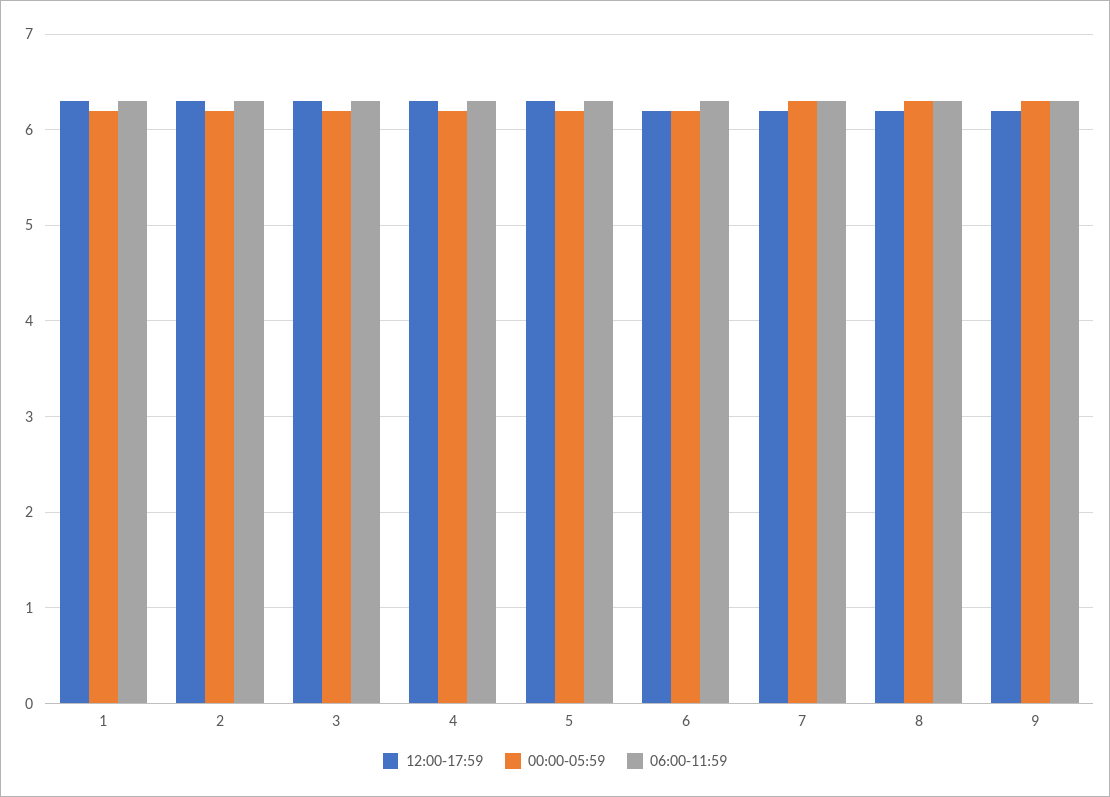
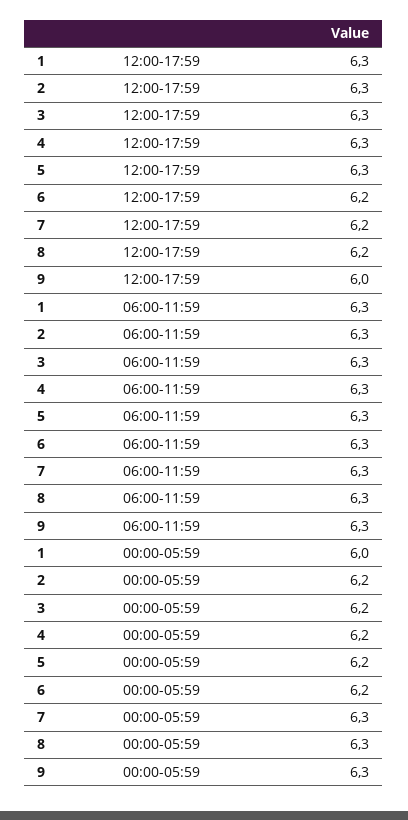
  {
    "12:00-17:59": {
      "1": 6.3,
      "2": 6.3,
      "3": 6.3,
      "4": 6.3,
      "5": 6.3,
      "6": 6.2,
      "7": 6.2,
      "8": 6.2,
-     "9": 6.2
+     "9": 6
    },
    "00:00-05:59": {
-     "1": 6.2,
+     "1": 6,
      "2": 6.2,
      "3": 6.2,
      "4": 6.2,
      "5": 6.2,
      "6": 6.2,
      "7": 6.3,
      "8": 6.3,
      "9": 6.3
    },
    "06:00-11:59": {
      "1": 6.3,
      "2": 6.3,
      "3": 6.3,
      "4": 6.3,
      "5": 6.3,
      "6": 6.3,
      "7": 6.3,
      "8": 6.3,
      "9": 6.3
    }
  }

